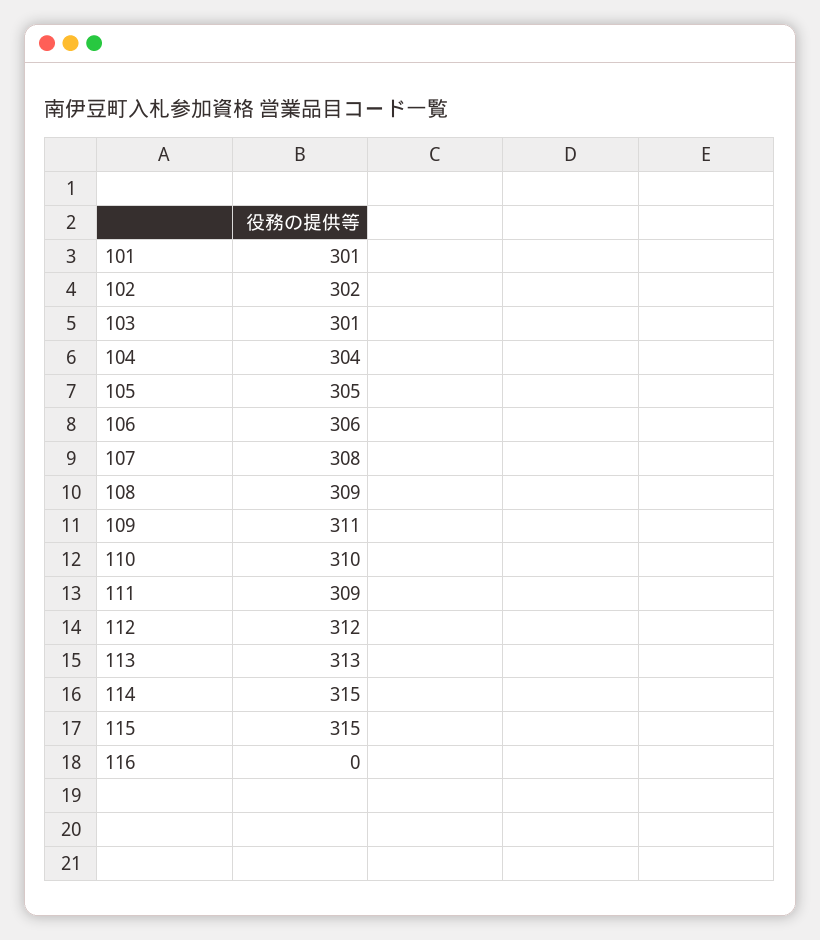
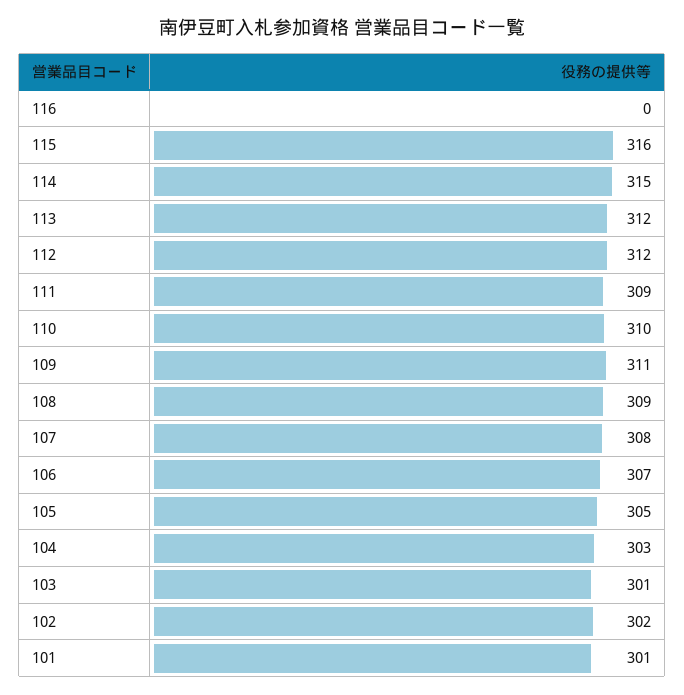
  {
    "101": 301,
    "102": 302,
    "103": 301,
-   "104": 304,
+   "104": 303,
    "105": 305,
-   "106": 306,
+   "106": 307,
    "107": 308,
    "108": 309,
    "109": 311,
    "110": 310,
    "111": 309,
    "112": 312,
-   "113": 313,
+   "113": 312,
    "114": 315,
-   "115": 315,
+   "115": 316,
    "116": 0
  }

